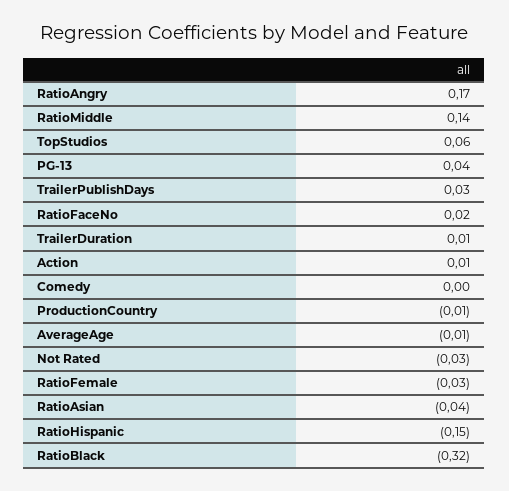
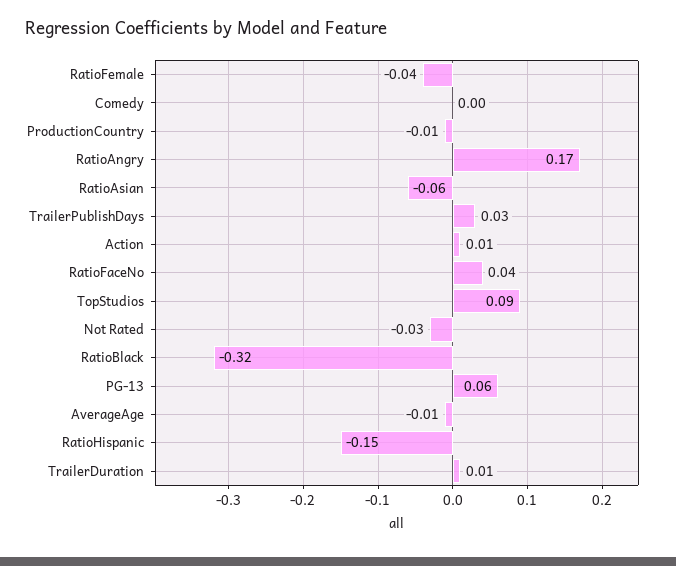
  {
    "RatioAngry": 0.17,
-   "RatioMiddle": 0.14,
-   "TopStudios": 0.06,
+   "TopStudios": 0.09,
-   "PG-13": 0.04,
+   "PG-13": 0.06,
    "TrailerPublishDays": 0.03,
-   "RatioFaceNo": 0.02,
+   "RatioFaceNo": 0.04,
    "TrailerDuration": 0.01,
    "Action": 0.01,
    "Comedy": 0,
    "ProductionCountry": -0.01,
    "AverageAge": -0.01,
    "Not Rated": -0.03,
-   "RatioFemale": -0.03,
+   "RatioFemale": -0.04,
-   "RatioAsian": -0.04,
+   "RatioAsian": -0.06,
    "RatioHispanic": -0.15,
    "RatioBlack": -0.32
  }

